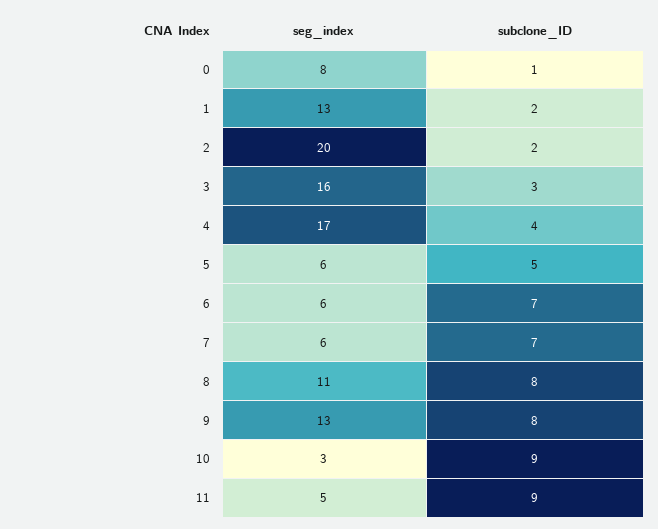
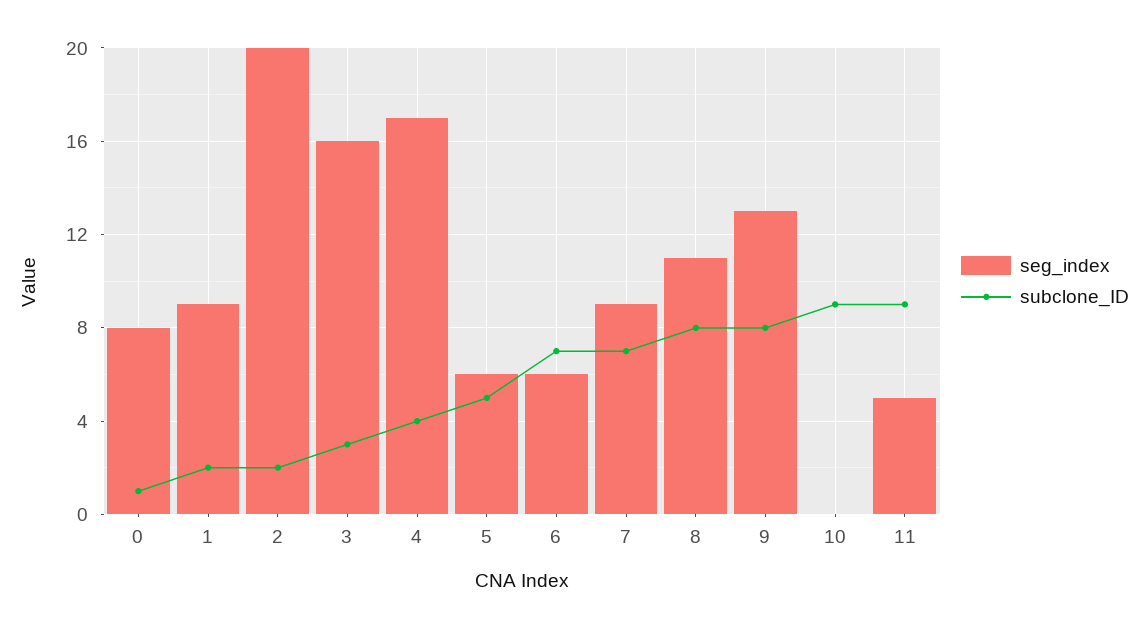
  {
    "seg_index": {
      "0": 8,
-     "1": 13,
+     "1": 9,
      "2": 20,
      "3": 16,
      "4": 17,
      "5": 6,
      "6": 6,
-     "7": 6,
+     "7": 9,
      "8": 11,
      "9": 13,
-     "10": 3,
+     "10": 0,
      "11": 5
    },
    "subclone_ID": {
      "0": 1,
      "1": 2,
      "2": 2,
      "3": 3,
      "4": 4,
      "5": 5,
      "6": 7,
      "7": 7,
      "8": 8,
      "9": 8,
      "10": 9,
      "11": 9
    }
  }

